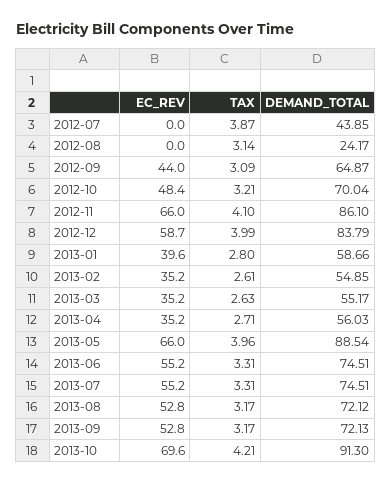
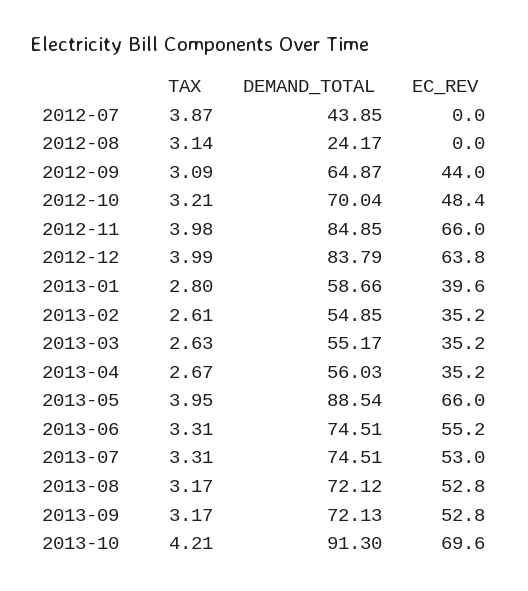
  {
    "EC_REV": {
      "2012-07": 0,
      "2012-08": 0,
      "2012-09": 44,
      "2012-10": 48.4,
      "2012-11": 66,
-     "2012-12": 58.7,
+     "2012-12": 63.8,
      "2013-01": 39.6,
      "2013-02": 35.2,
      "2013-03": 35.2,
      "2013-04": 35.2,
      "2013-05": 66,
      "2013-06": 55.2,
-     "2013-07": 55.2,
+     "2013-07": 53,
      "2013-08": 52.8,
      "2013-09": 52.8,
      "2013-10": 69.6
    },
    "TAX": {
      "2012-07": 3.87,
      "2012-08": 3.14,
      "2012-09": 3.09,
      "2012-10": 3.21,
-     "2012-11": 4.1,
+     "2012-11": 3.98,
      "2012-12": 3.99,
      "2013-01": 2.8,
      "2013-02": 2.61,
      "2013-03": 2.63,
-     "2013-04": 2.71,
+     "2013-04": 2.67,
-     "2013-05": 3.96,
+     "2013-05": 3.95,
      "2013-06": 3.31,
      "2013-07": 3.31,
      "2013-08": 3.17,
      "2013-09": 3.17,
      "2013-10": 4.21
    },
    "DEMAND_TOTAL": {
      "2012-07": 43.85,
      "2012-08": 24.17,
      "2012-09": 64.87,
      "2012-10": 70.04,
-     "2012-11": 86.1,
+     "2012-11": 84.85,
      "2012-12": 83.79,
      "2013-01": 58.66,
      "2013-02": 54.85,
      "2013-03": 55.17,
      "2013-04": 56.03,
      "2013-05": 88.54,
      "2013-06": 74.51,
      "2013-07": 74.51,
      "2013-08": 72.12,
      "2013-09": 72.13,
      "2013-10": 91.3
    }
  }

